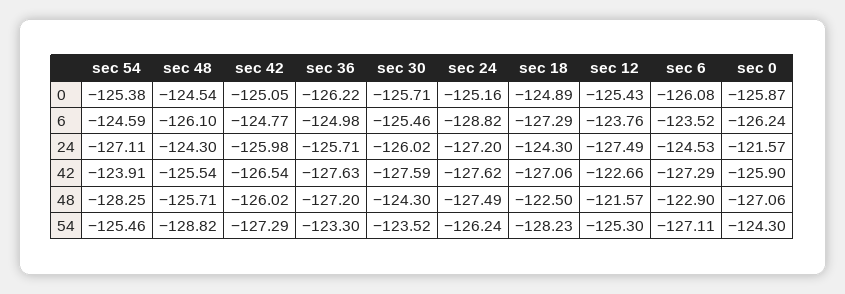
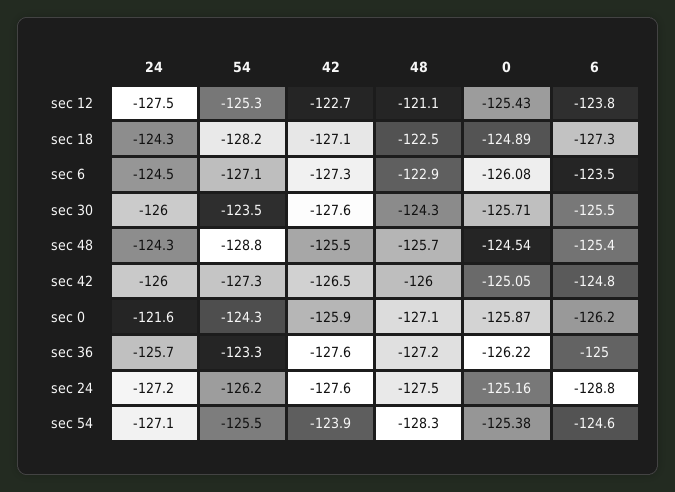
  {
    "sec 54": {
      "0": -125.38,
      "6": -124.59,
      "24": -127.11,
      "42": -123.91,
      "48": -128.25,
      "54": -125.46
    },
    "sec 48": {
      "0": -124.54,
-     "6": -126.1,
+     "6": -125.4,
      "24": -124.3,
      "42": -125.54,
      "48": -125.71,
      "54": -128.82
    },
    "sec 42": {
      "0": -125.05,
      "6": -124.77,
      "24": -125.98,
      "42": -126.54,
      "48": -126.02,
      "54": -127.29
    },
    "sec 36": {
      "0": -126.22,
      "6": -124.98,
      "24": -125.71,
      "42": -127.63,
      "48": -127.2,
      "54": -123.3
    },
    "sec 30": {
      "0": -125.71,
      "6": -125.46,
      "24": -126.02,
      "42": -127.59,
      "48": -124.3,
      "54": -123.52
    },
    "sec 24": {
      "0": -125.16,
      "6": -128.82,
      "24": -127.2,
      "42": -127.62,
      "48": -127.49,
      "54": -126.24
    },
    "sec 18": {
      "0": -124.89,
      "6": -127.29,
      "24": -124.3,
      "42": -127.06,
      "48": -122.5,
      "54": -128.23
    },
    "sec 12": {
      "0": -125.43,
      "6": -123.76,
      "24": -127.49,
      "42": -122.66,
-     "48": -121.57,
+     "48": -121.1,
      "54": -125.3
    },
    "sec 6": {
      "0": -126.08,
      "6": -123.52,
      "24": -124.53,
      "42": -127.29,
      "48": -122.9,
      "54": -127.11
    },
    "sec 0": {
      "0": -125.87,
      "6": -126.24,
      "24": -121.57,
      "42": -125.9,
      "48": -127.06,
      "54": -124.3
    }
  }

